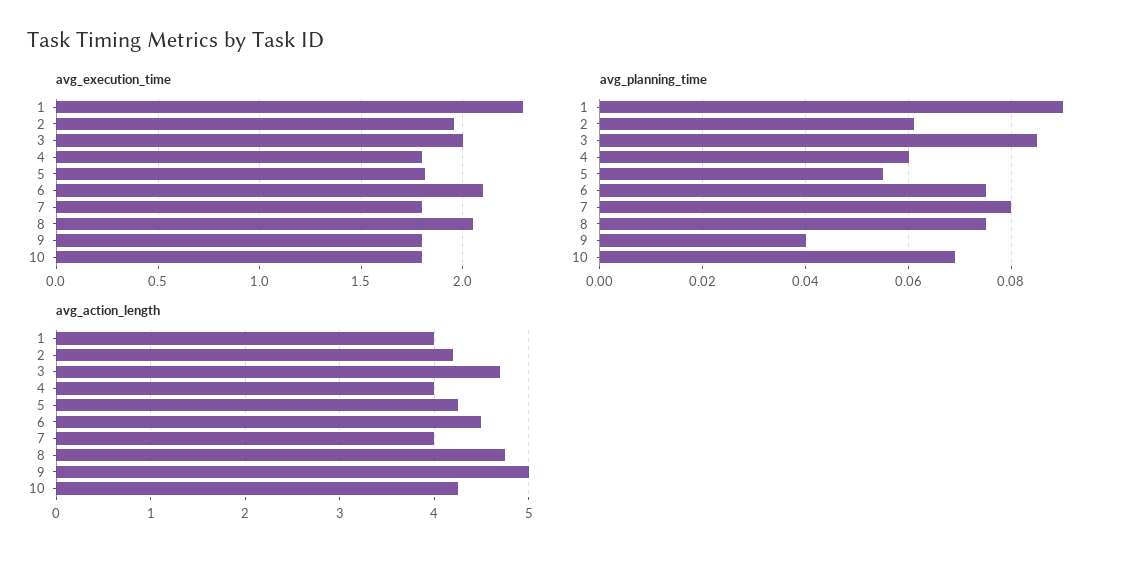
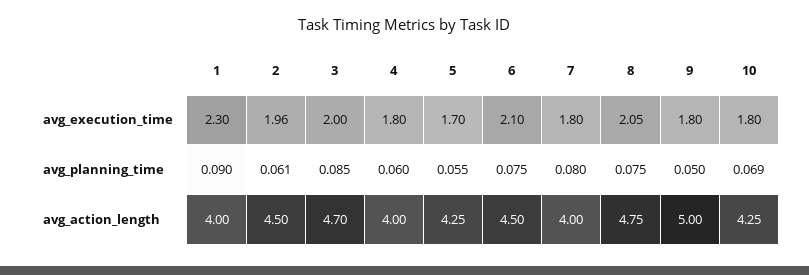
  {
    "avg_execution_time": {
      "1": 2.3,
      "2": 1.96,
      "3": 2,
      "4": 1.8,
-     "5": 1.8,
+     "5": 1.7,
      "6": 2.1,
      "7": 1.8,
      "8": 2.05,
      "9": 1.8,
      "10": 1.8
    },
    "avg_planning_time": {
      "1": 0.09,
      "2": 0.061,
      "3": 0.085,
      "4": 0.06,
      "5": 0.055,
      "6": 0.075,
      "7": 0.08,
      "8": 0.075,
-     "9": 0.04,
+     "9": 0.05,
      "10": 0.069
    },
    "avg_action_length": {
      "1": 4,
-     "2": 4.2,
+     "2": 4.5,
      "3": 4.7,
      "4": 4,
      "5": 4.25,
      "6": 4.5,
      "7": 4,
      "8": 4.75,
      "9": 5,
      "10": 4.25
    }
  }

